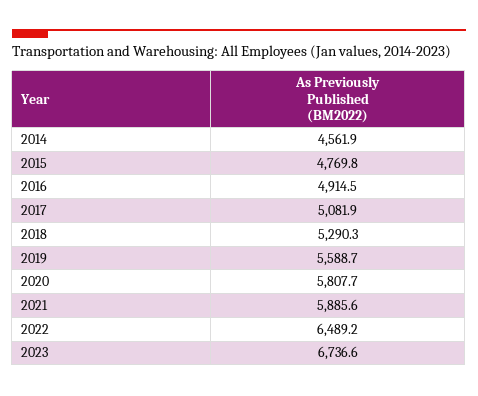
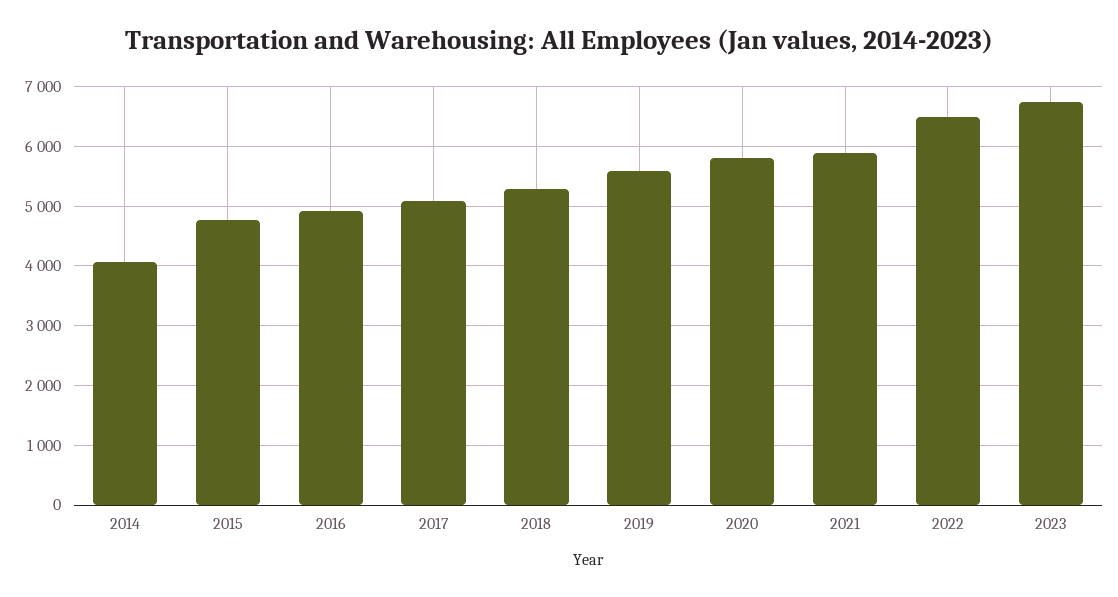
  {
-   "2014": 4561.9,
+   "2014": 4000,
    "2015": 4769.8,
    "2016": 4914.5,
    "2017": 5081.9,
    "2018": 5290.3,
    "2019": 5588.7,
    "2020": 5807.7,
    "2021": 5885.6,
    "2022": 6489.2,
    "2023": 6736.6
  }

